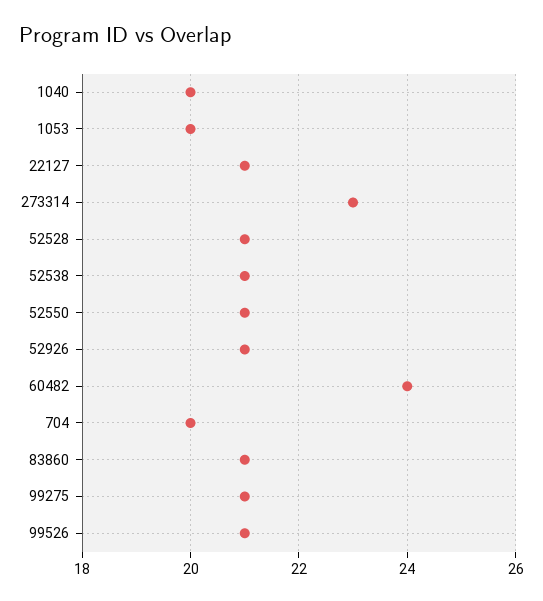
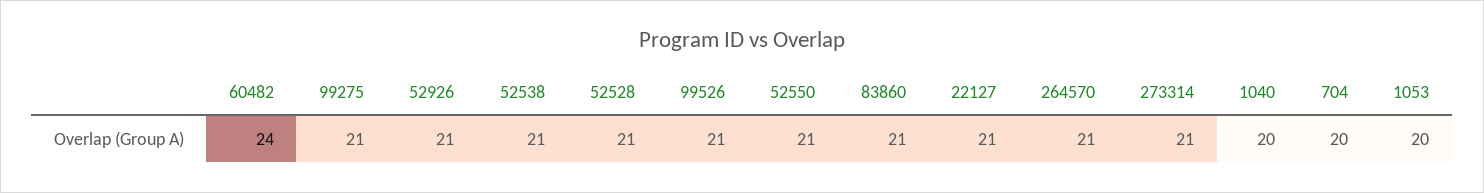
  {
    "1040": 20,
    "1053": 20,
    "22127": 21,
-   "273314": 23,
+   "273314": 21,
    "52528": 21,
    "52538": 21,
    "52550": 21,
    "52926": 21,
    "60482": 24,
    "704": 20,
    "83860": 21,
    "99275": 21,
-   "99526": 21
+   "99526": 21,
+   "264570": 21
  }

